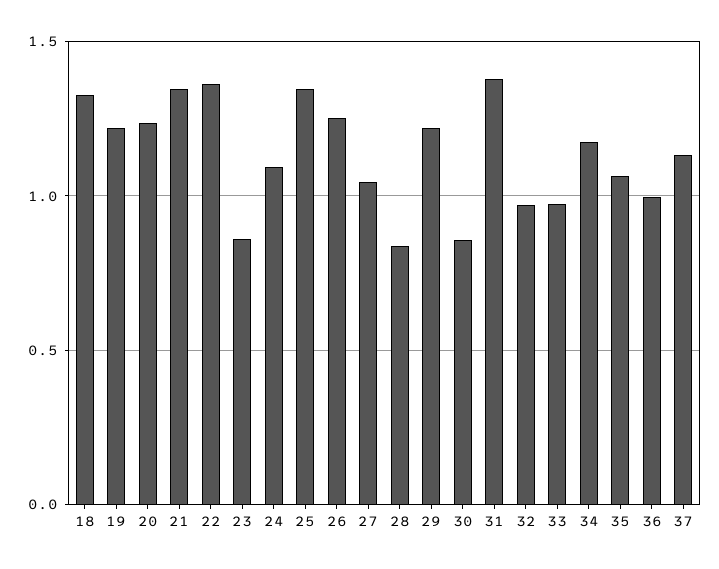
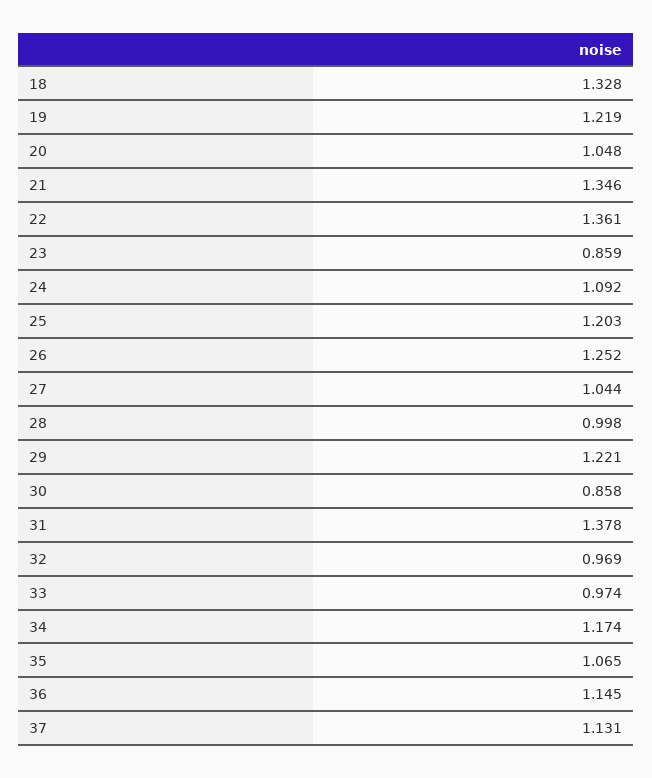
  {
    "18": 1.328,
    "19": 1.219,
-   "20": 1.25,
+   "20": 1.048,
    "21": 1.346,
    "22": 1.361,
    "23": 0.859,
    "24": 1.092,
-   "25": 1.35,
+   "25": 1.203,
    "26": 1.252,
    "27": 1.044,
-   "28": 0.85,
+   "28": 0.998,
    "29": 1.221,
    "30": 0.858,
    "31": 1.378,
    "32": 0.969,
    "33": 0.974,
    "34": 1.174,
    "35": 1.065,
-   "36": 1,
+   "36": 1.145,
    "37": 1.131
  }

